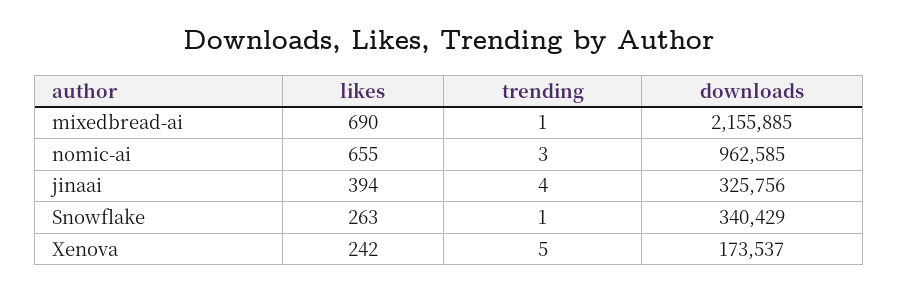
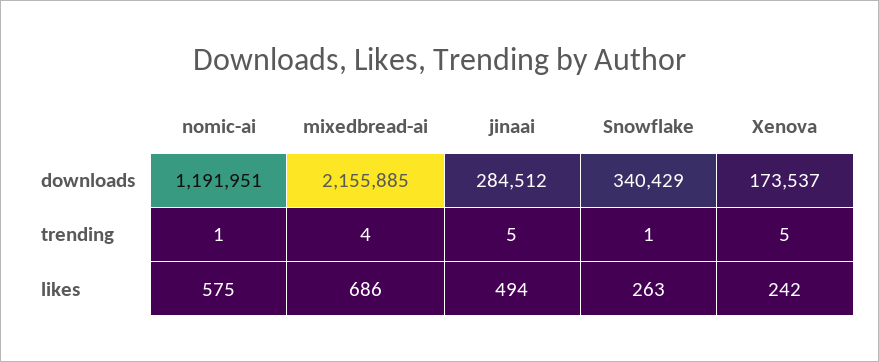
  {
    "likes": {
-     "mixedbread-ai": 690,
+     "mixedbread-ai": 686,
-     "nomic-ai": 655,
+     "nomic-ai": 575,
-     "jinaai": 394,
+     "jinaai": 494,
      "Snowflake": 263,
      "Xenova": 242
    },
    "trending": {
-     "mixedbread-ai": 1,
+     "mixedbread-ai": 4,
-     "nomic-ai": 3,
+     "nomic-ai": 1,
-     "jinaai": 4,
+     "jinaai": 5,
      "Snowflake": 1,
      "Xenova": 5
    },
    "downloads": {
      "mixedbread-ai": 2155885,
-     "nomic-ai": 962585,
+     "nomic-ai": 1191951,
-     "jinaai": 325756,
+     "jinaai": 284512,
      "Snowflake": 340429,
      "Xenova": 173537
    }
  }

